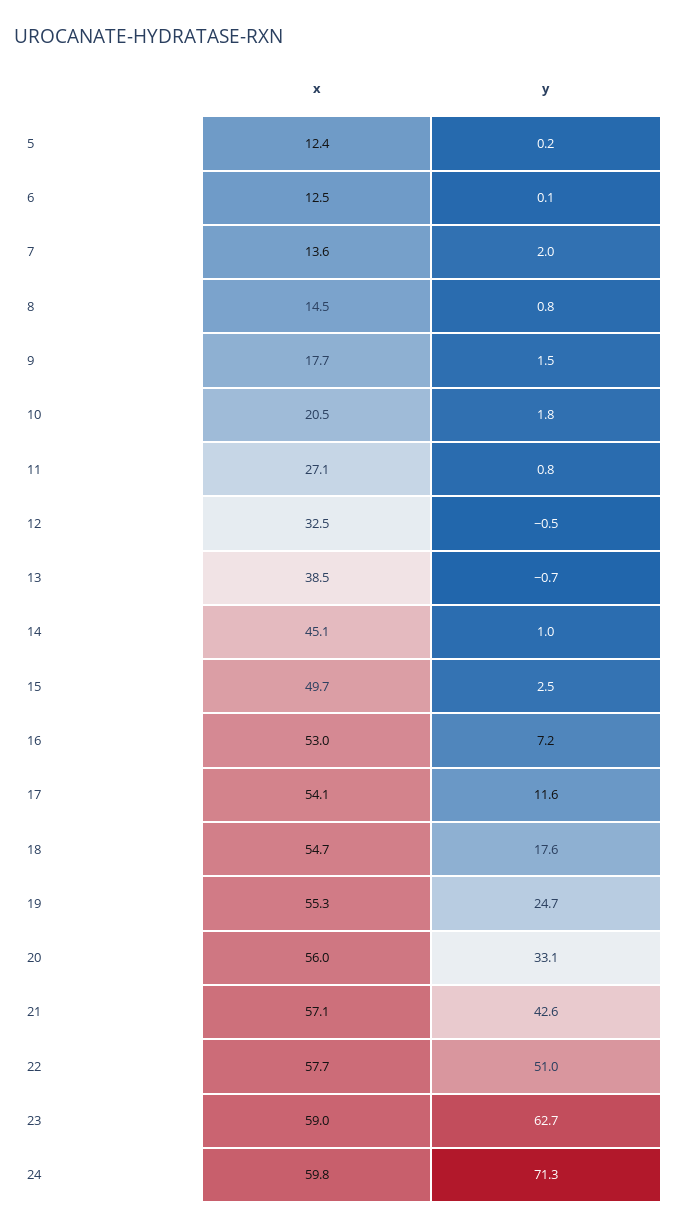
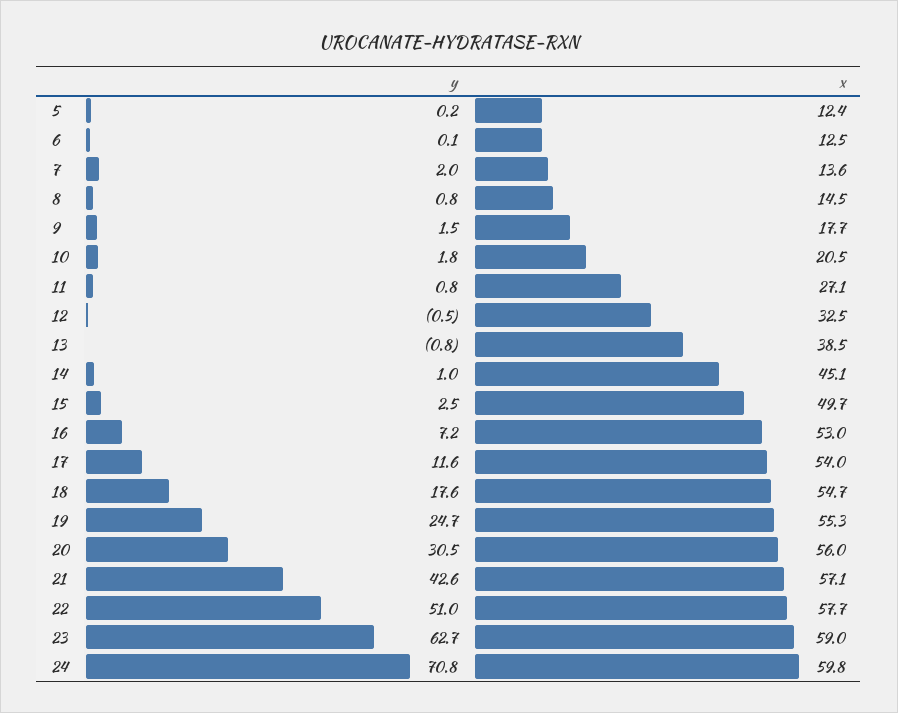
  {
    "x": {
      "5": 12.4,
      "6": 12.5,
      "7": 13.6,
      "8": 14.5,
      "9": 17.7,
      "10": 20.5,
      "11": 27.1,
      "12": 32.5,
      "13": 38.5,
      "14": 45.1,
      "15": 49.7,
      "16": 53,
-     "17": 54.1,
+     "17": 54,
      "18": 54.7,
      "19": 55.3,
      "20": 56,
      "21": 57.1,
      "22": 57.7,
      "23": 59,
      "24": 59.8
    },
    "y": {
      "5": 0.2,
      "6": 0.1,
      "7": 2,
      "8": 0.8,
      "9": 1.5,
      "10": 1.8,
      "11": 0.8,
      "12": -0.5,
-     "13": -0.7,
+     "13": -0.8,
      "14": 1,
      "15": 2.5,
      "16": 7.2,
      "17": 11.6,
      "18": 17.6,
      "19": 24.7,
-     "20": 33.1,
+     "20": 30.5,
      "21": 42.6,
      "22": 51,
      "23": 62.7,
-     "24": 71.3
+     "24": 70.8
    }
  }

